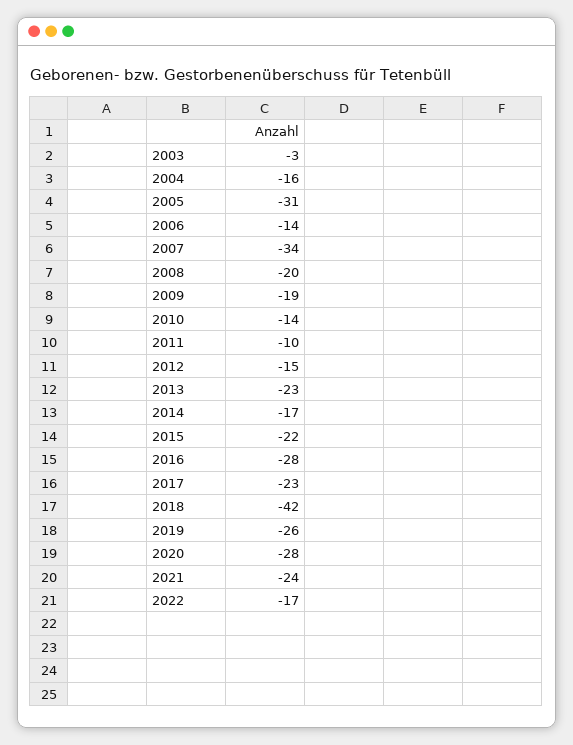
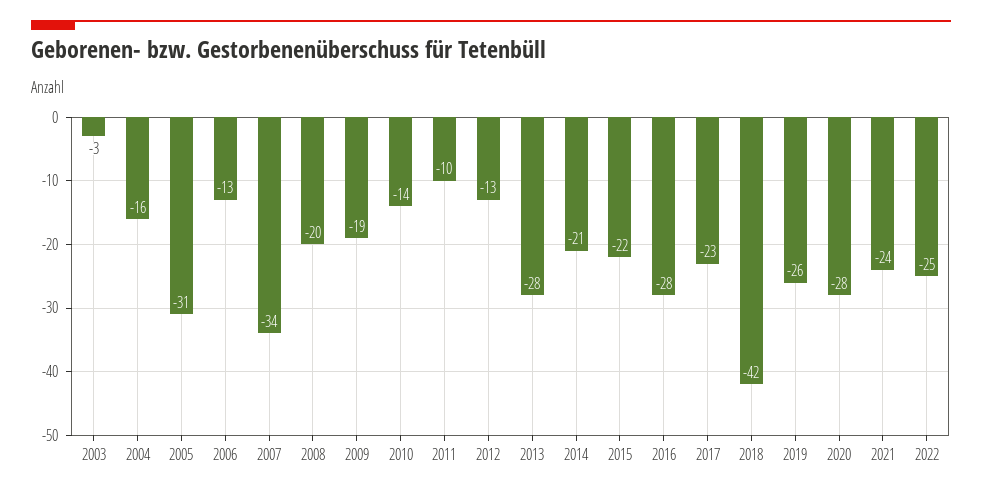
  {
    "2003": -3,
    "2004": -16,
    "2005": -31,
-   "2006": -14,
+   "2006": -13,
    "2007": -34,
    "2008": -20,
    "2009": -19,
    "2010": -14,
    "2011": -10,
-   "2012": -15,
+   "2012": -13,
-   "2013": -23,
+   "2013": -28,
-   "2014": -17,
+   "2014": -21,
    "2015": -22,
    "2016": -28,
    "2017": -23,
    "2018": -42,
    "2019": -26,
    "2020": -28,
    "2021": -24,
-   "2022": -17
+   "2022": -25
  }

